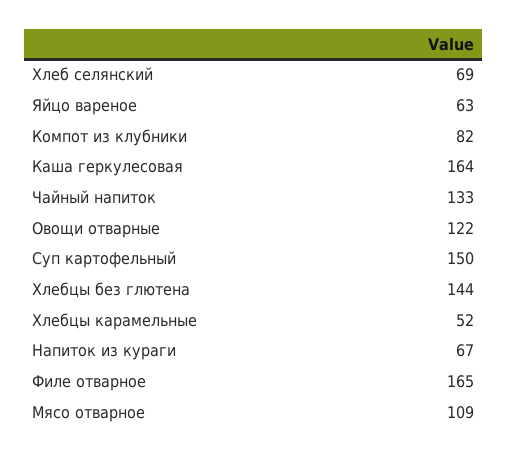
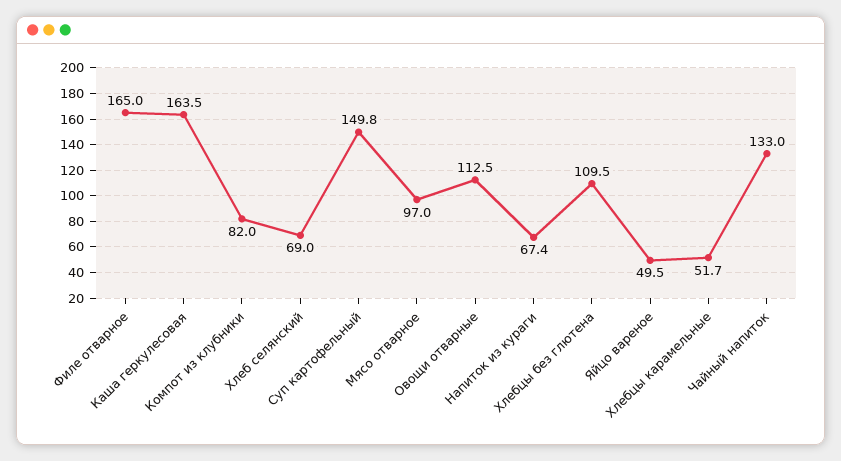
  {
    "Хлеб селянский": 69,
-   "Яйцо вареное": 63,
+   "Яйцо вареное": 49.5,
    "Компот из клубники": 82,
    "Каша геркулесовая": 163.5,
    "Чайный напиток": 133,
-   "Овощи отварные": 122,
+   "Овощи отварные": 112.5,
    "Суп картофельный": 149.8,
-   "Хлебцы без глютена": 144,
+   "Хлебцы без глютена": 109.5,
    "Хлебцы карамельные": 51.7,
    "Напиток из кураги": 67.4,
    "Филе отварное": 165,
-   "Мясо отварное": 109
+   "Мясо отварное": 97
  }

